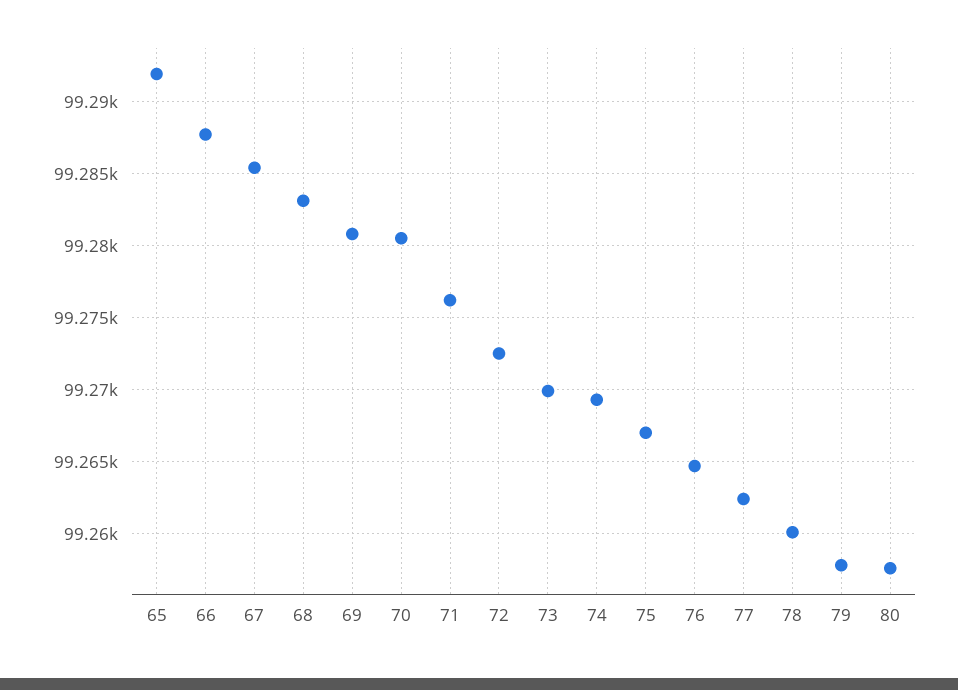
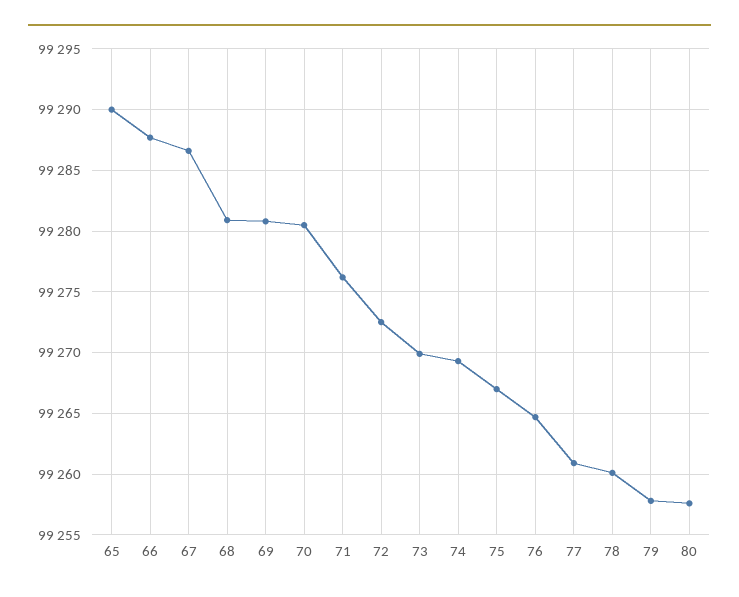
  {
-   "65": 99292,
+   "65": 99290,
    "66": 99287.5,
-   "67": 99285.5,
+   "67": 99286.5,
-   "68": 99283,
+   "68": 99281,
    "69": 99281,
    "70": 99280.5,
    "71": 99276,
    "72": 99272.5,
    "73": 99270,
    "74": 99269.5,
    "75": 99267,
    "76": 99264.5,
-   "77": 99262.5,
+   "77": 99261,
    "78": 99260,
    "79": 99258,
    "80": 99257.5
  }

